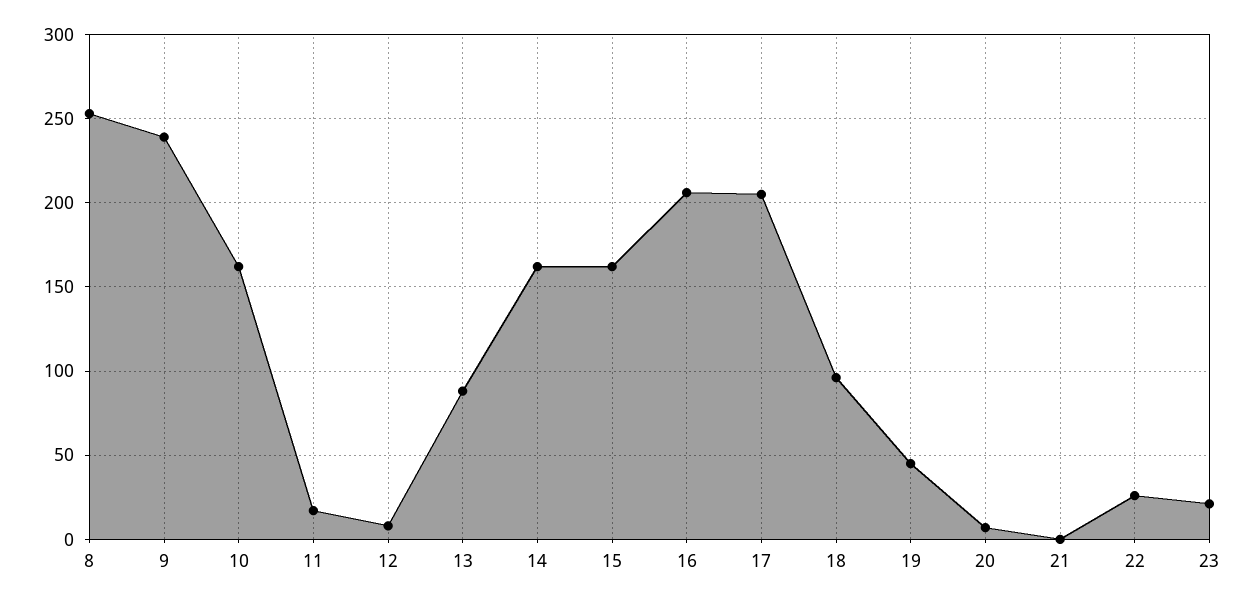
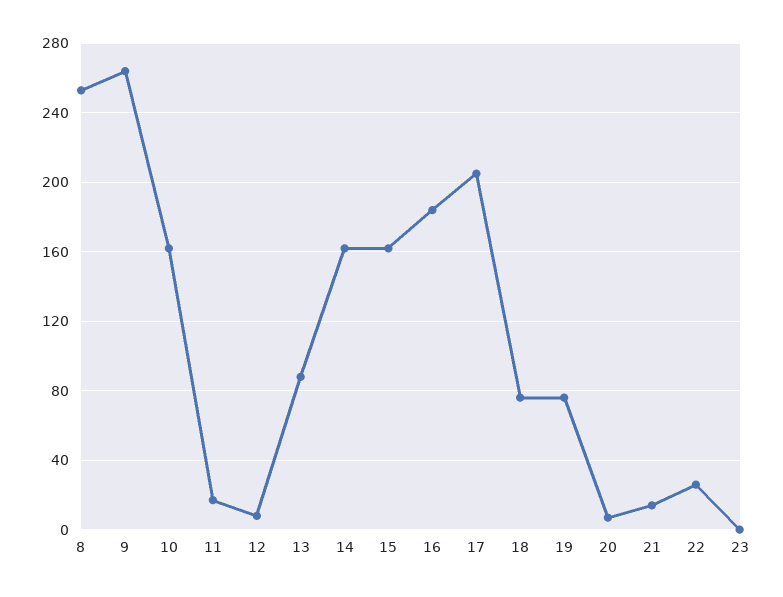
  {
    "8": 255,
-   "9": 240,
+   "9": 265,
    "10": 160,
    "11": 15,
    "12": 10,
    "13": 90,
    "14": 160,
    "15": 160,
-   "16": 205,
+   "16": 185,
    "17": 205,
-   "18": 95,
+   "18": 75,
-   "19": 45,
+   "19": 75,
    "20": 5,
-   "21": 0,
+   "21": 15,
    "22": 25,
-   "23": 20
+   "23": 0
  }

